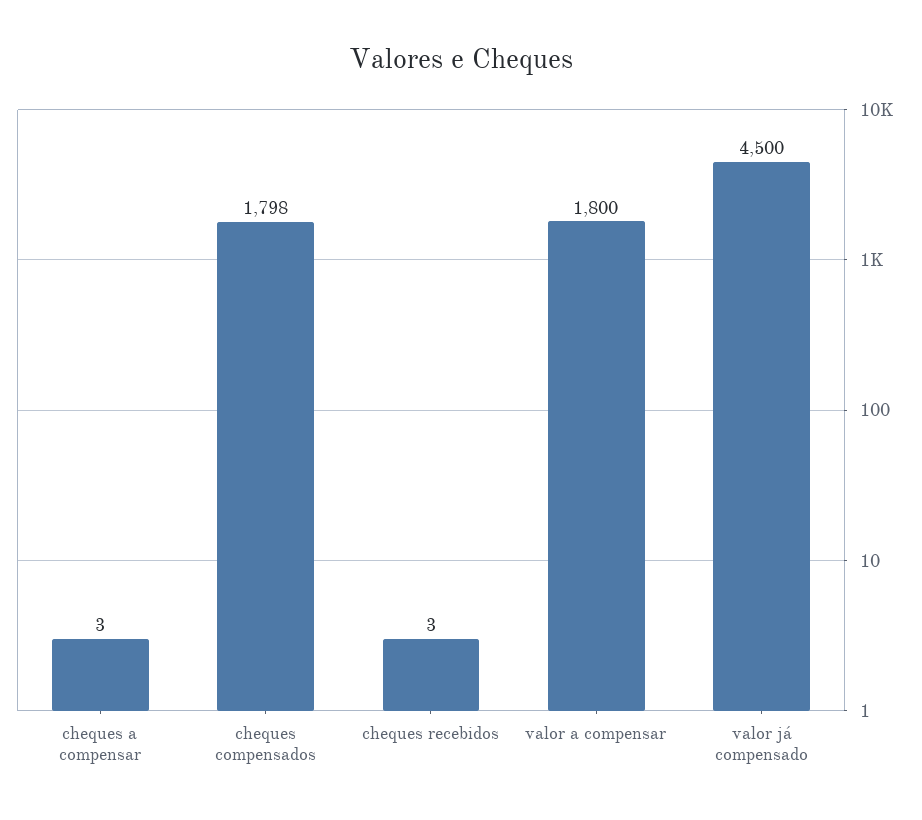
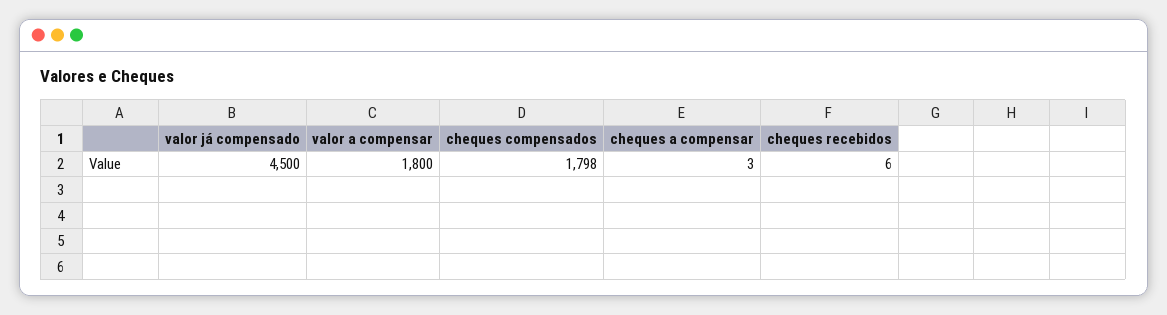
  {
    "cheques a compensar": 3,
    "cheques compensados": 1798,
-   "cheques recebidos": 3,
+   "cheques recebidos": 6,
    "valor a compensar": 1800,
    "valor já compensado": 4500
  }

